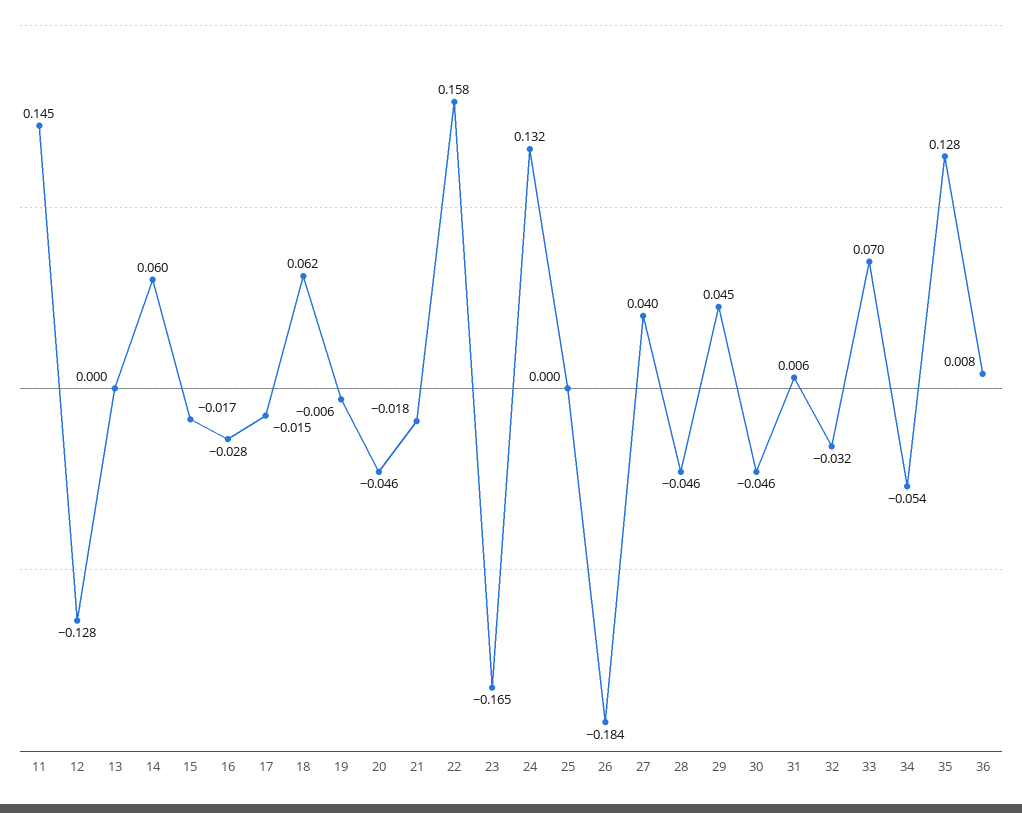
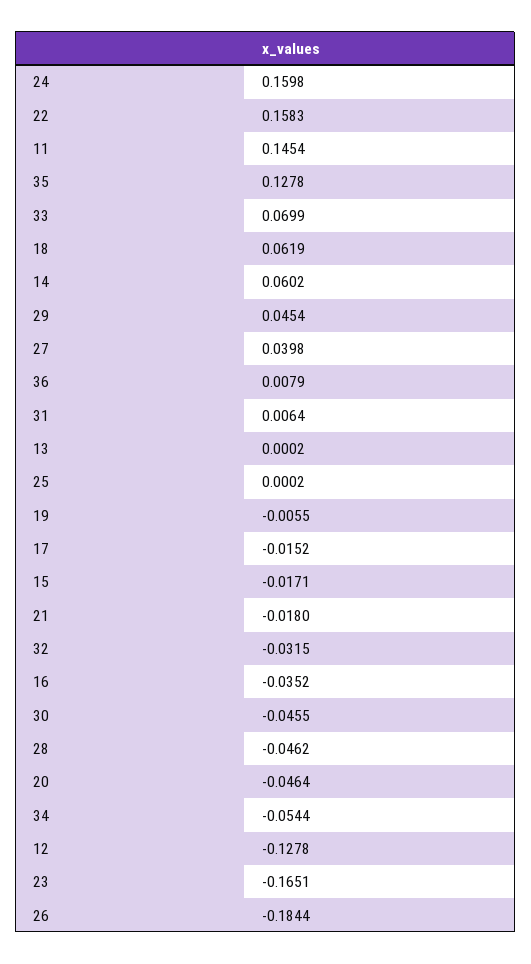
  {
    "11": 0.1454,
    "12": -0.1278,
    "13": 0.0002,
    "14": 0.0602,
    "15": -0.0171,
-   "16": -0.028,
+   "16": -0.0352,
    "17": -0.0152,
    "18": 0.0619,
    "19": -0.0055,
    "20": -0.0464,
    "21": -0.018,
    "22": 0.1583,
    "23": -0.1651,
-   "24": 0.132,
+   "24": 0.1598,
    "25": 0.0002,
    "26": -0.1844,
    "27": 0.0398,
    "28": -0.0462,
    "29": 0.0454,
    "30": -0.0455,
    "31": 0.0064,
    "32": -0.0315,
    "33": 0.0699,
    "34": -0.0544,
    "35": 0.1278,
    "36": 0.0079
  }

